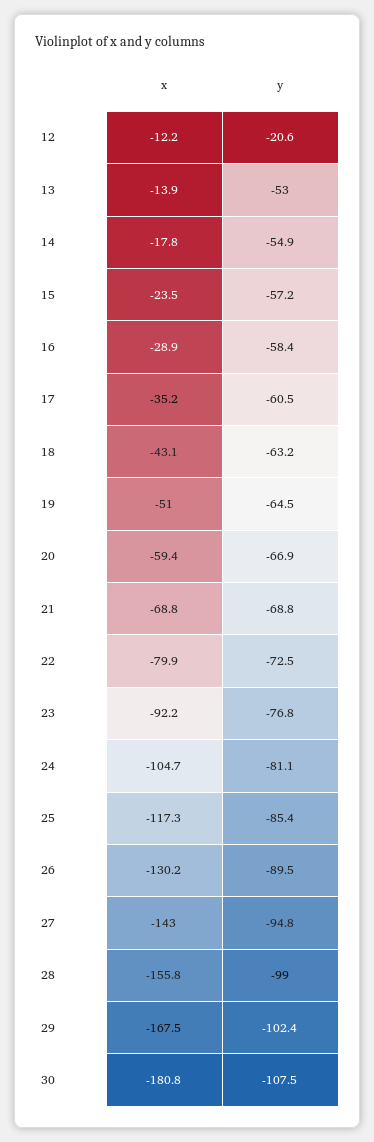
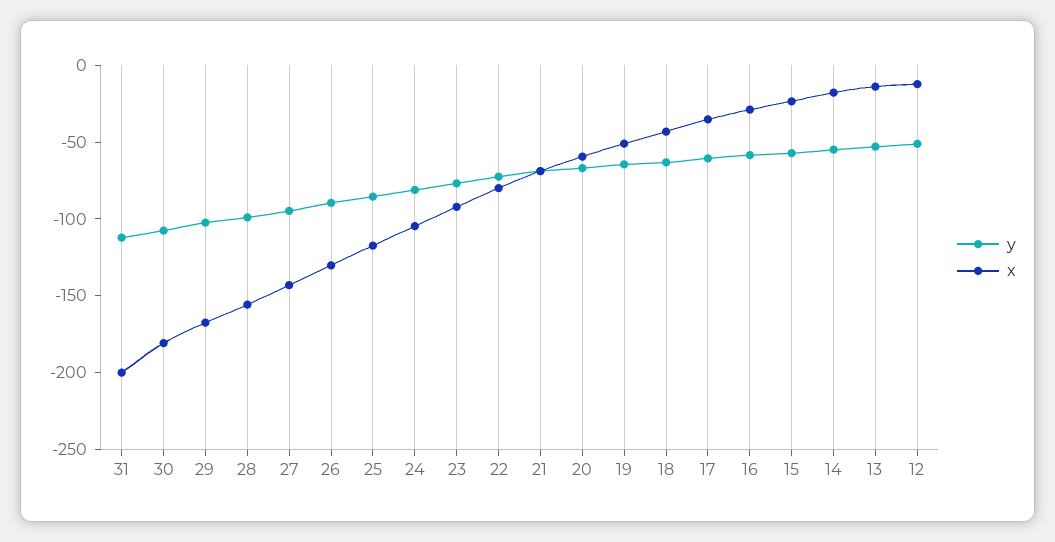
  {
    "x": {
      "12": -12.2,
      "13": -13.9,
      "14": -17.8,
      "15": -23.5,
      "16": -28.9,
      "17": -35.2,
      "18": -43.1,
      "19": -51,
      "20": -59.4,
      "21": -68.8,
      "22": -79.9,
      "23": -92.2,
      "24": -104.7,
      "25": -117.3,
      "26": -130.2,
      "27": -143,
      "28": -155.8,
      "29": -167.5,
-     "30": -180.8
+     "30": -180.8,
+     "31": -200
    },
    "y": {
-     "12": -20.6,
+     "12": -50,
      "13": -53,
      "14": -54.9,
      "15": -57.2,
      "16": -58.4,
      "17": -60.5,
      "18": -63.2,
      "19": -64.5,
      "20": -66.9,
      "21": -68.8,
      "22": -72.5,
      "23": -76.8,
      "24": -81.1,
      "25": -85.4,
      "26": -89.5,
      "27": -94.8,
      "28": -99,
      "29": -102.4,
-     "30": -107.5
+     "30": -107.5,
+     "31": -110
    }
  }

